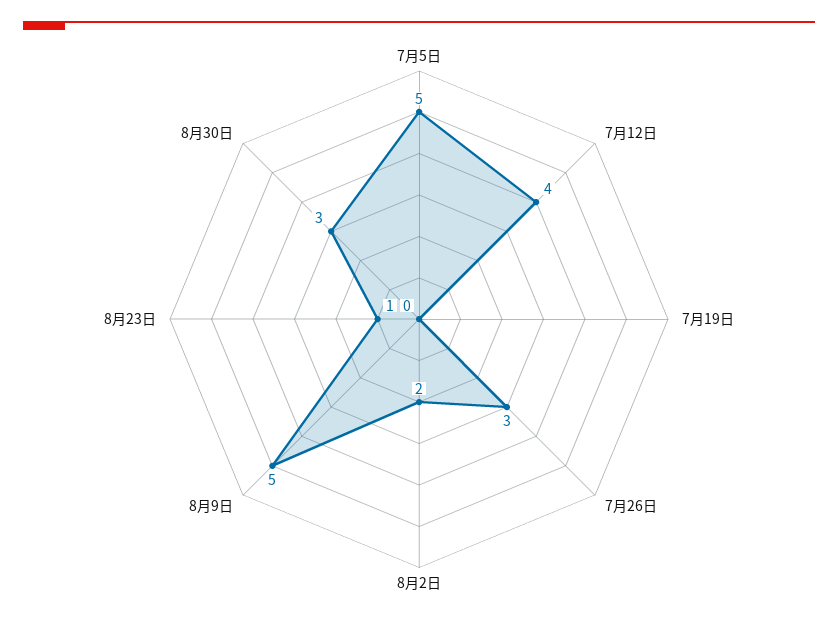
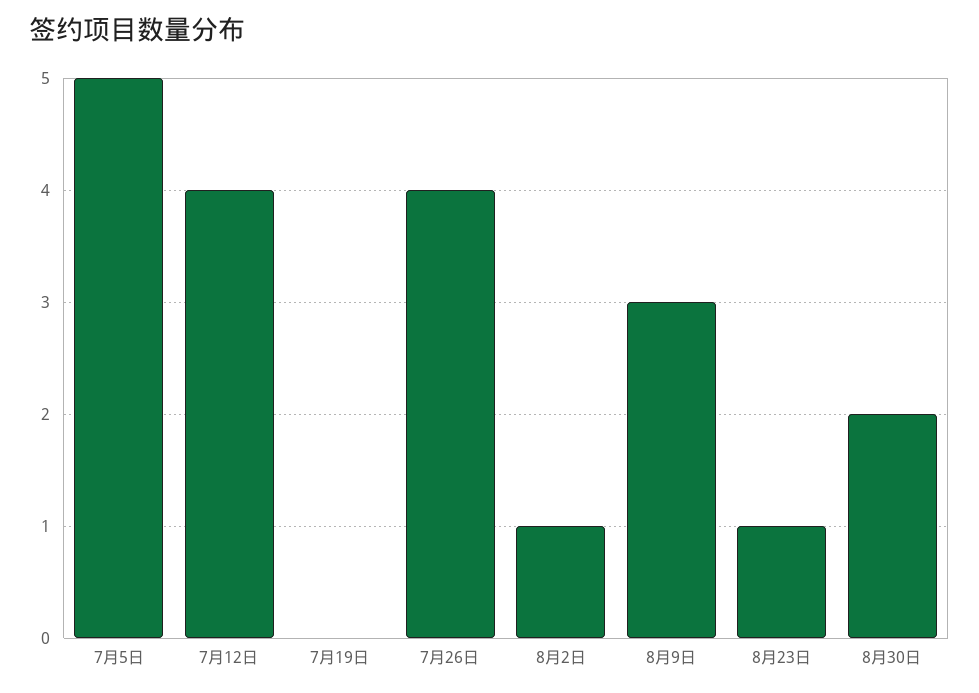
  {
    "7月5日": 5,
    "7月12日": 4,
    "7月19日": 0,
-   "7月26日": 3,
+   "7月26日": 4,
-   "8月2日": 2,
+   "8月2日": 1,
-   "8月9日": 5,
+   "8月9日": 3,
    "8月23日": 1,
-   "8月30日": 3
+   "8月30日": 2
  }

